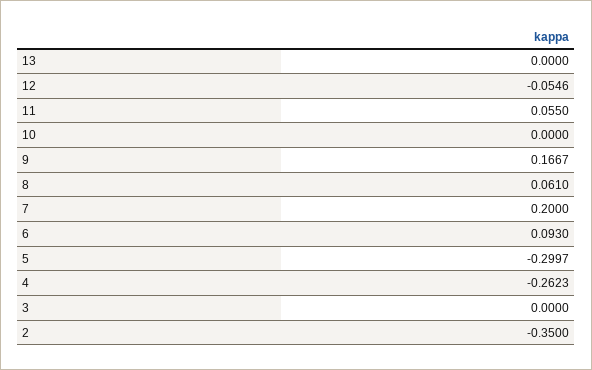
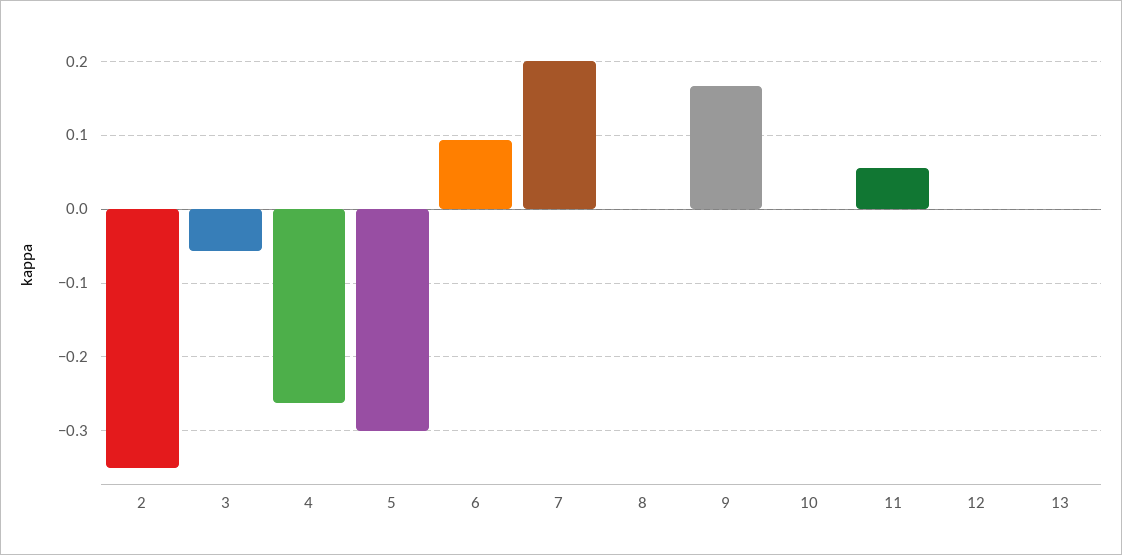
  {
    "13": 0,
-   "12": -0.0546,
+   "12": 0,
    "11": 0.055,
    "10": 0,
    "9": 0.1667,
-   "8": 0.061,
+   "8": 0,
    "7": 0.2,
    "6": 0.093,
    "5": -0.2997,
    "4": -0.2623,
-   "3": 0,
+   "3": -0.06,
    "2": -0.35
  }

